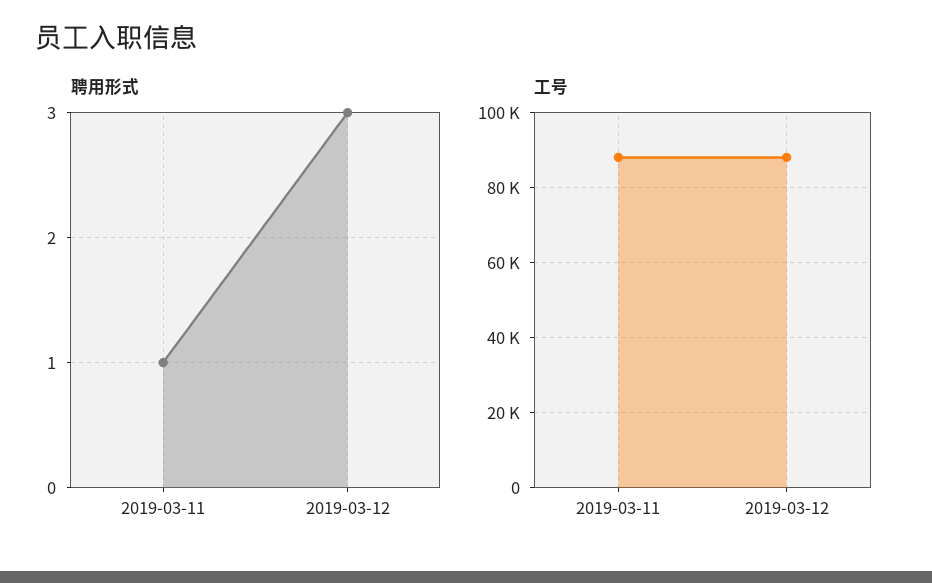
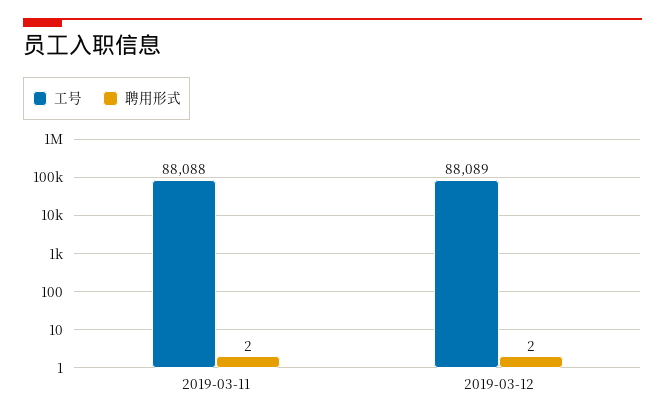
  {
    "聘用形式": {
-     "2019-03-11": 1,
+     "2019-03-11": 2,
-     "2019-03-12": 3
+     "2019-03-12": 2
    },
    "工号": {
      "2019-03-11": 88088,
      "2019-03-12": 88089
    }
  }

